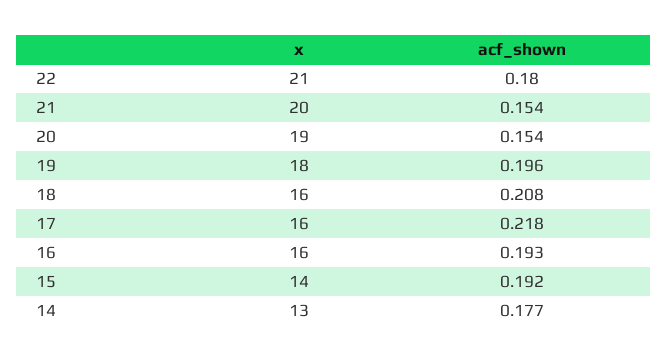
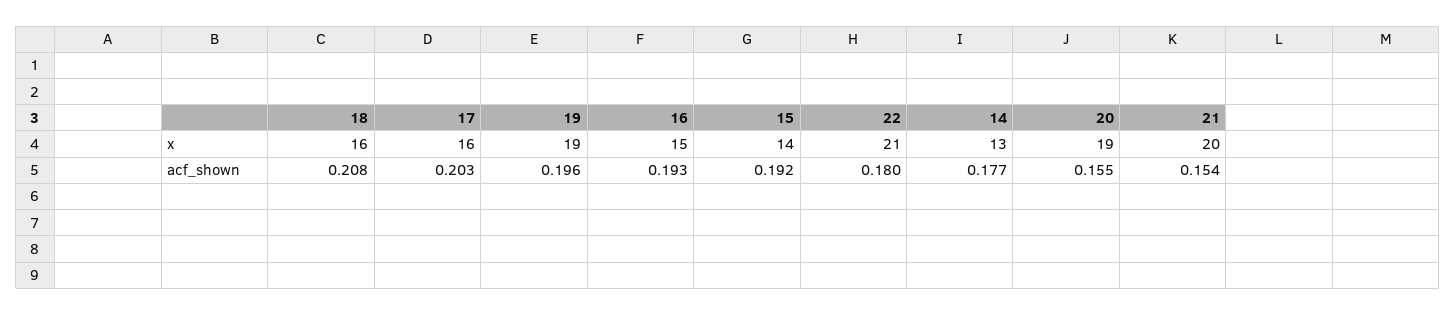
  {
    "x": {
      "22": 21,
      "21": 20,
      "20": 19,
-     "19": 18,
+     "19": 19,
      "18": 16,
      "17": 16,
-     "16": 16,
+     "16": 15,
      "15": 14,
      "14": 13
    },
    "acf_shown": {
      "22": 0.18,
      "21": 0.154,
-     "20": 0.154,
+     "20": 0.155,
      "19": 0.196,
      "18": 0.208,
-     "17": 0.218,
+     "17": 0.203,
      "16": 0.193,
      "15": 0.192,
      "14": 0.177
    }
  }

